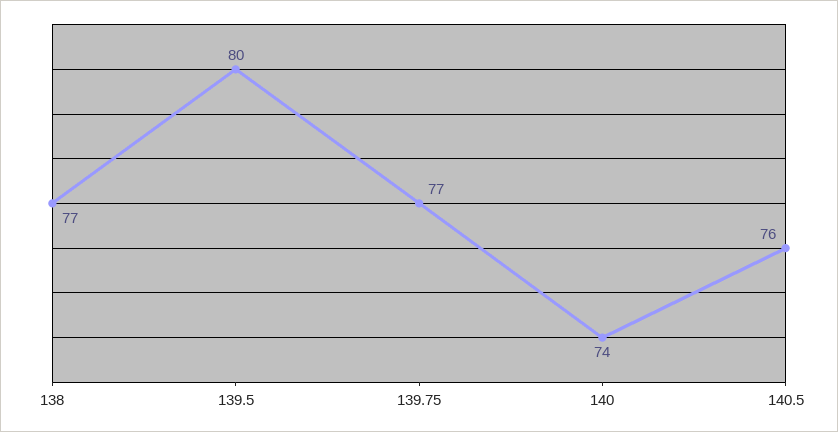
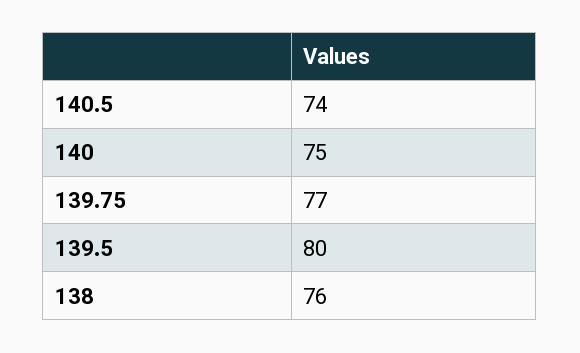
  {
-   "138": 77,
+   "138": 76,
    "139.5": 80,
    "139.75": 77,
-   "140": 74,
+   "140": 75,
-   "140.5": 76
+   "140.5": 74
  }

